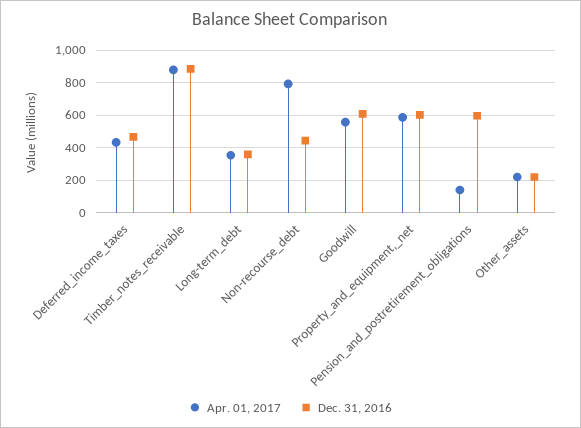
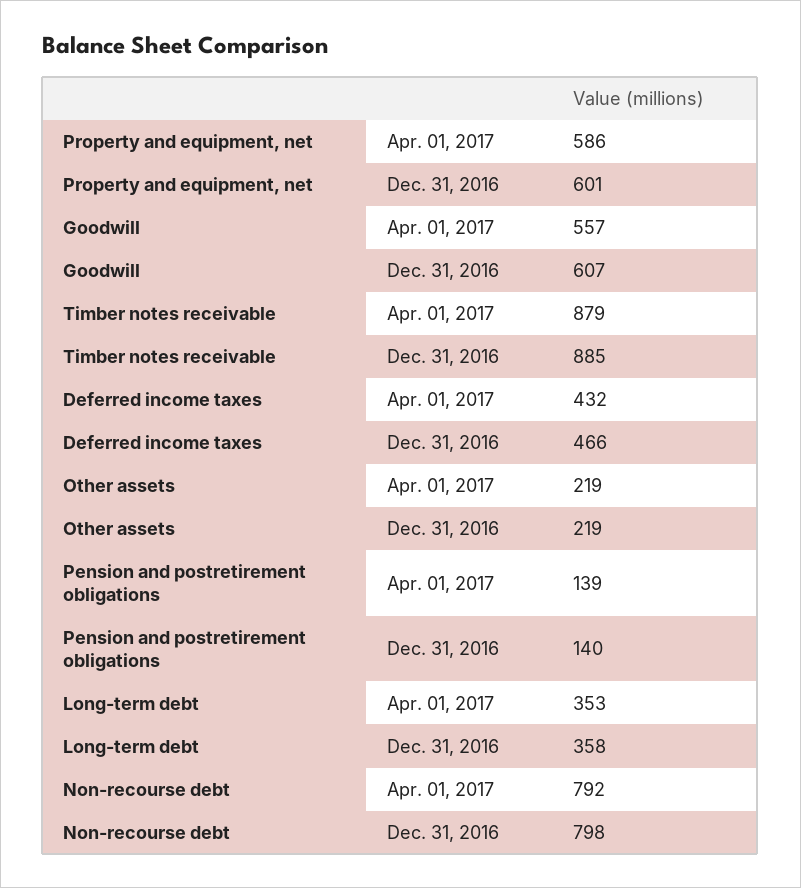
  {
    "Apr. 01, 2017": {
      "Deferred_income_taxes": 432,
      "Timber_notes_receivable": 879,
      "Long-term_debt": 353,
      "Non-recourse_debt": 792,
      "Goodwill": 557,
      "Property_and_equipment,_net": 586,
      "Pension_and_postretirement_obligations": 139,
      "Other_assets": 219
    },
    "Dec. 31, 2016": {
      "Deferred_income_taxes": 466,
      "Timber_notes_receivable": 885,
      "Long-term_debt": 358,
-     "Non-recourse_debt": 450,
+     "Non-recourse_debt": 798,
      "Goodwill": 607,
      "Property_and_equipment,_net": 601,
-     "Pension_and_postretirement_obligations": 600,
+     "Pension_and_postretirement_obligations": 140,
      "Other_assets": 219
    }
  }

